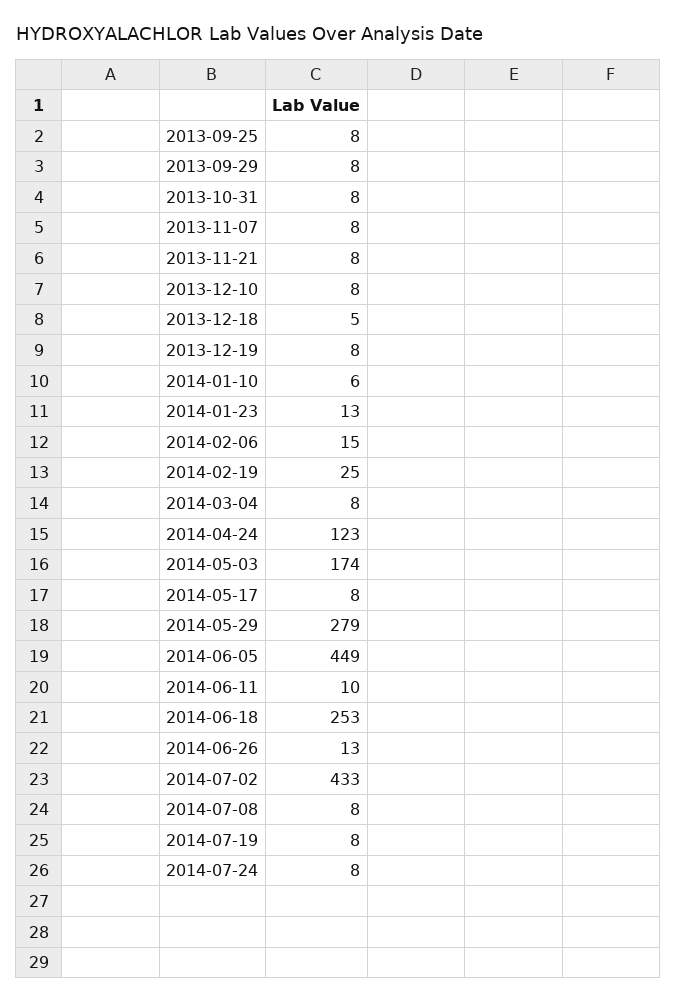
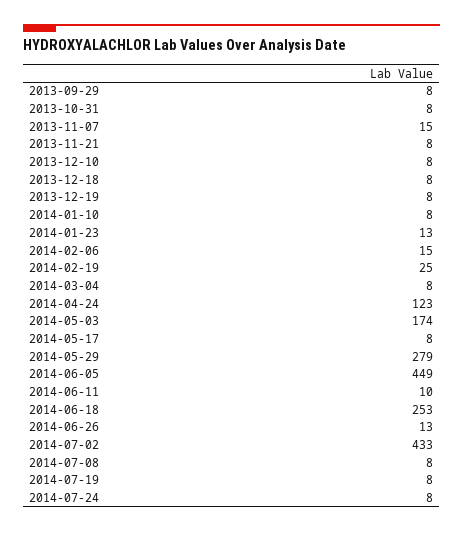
  {
-   "2013-09-25": 8,
    "2013-09-29": 8,
    "2013-10-31": 8,
-   "2013-11-07": 8,
+   "2013-11-07": 15,
    "2013-11-21": 8,
    "2013-12-10": 8,
-   "2013-12-18": 5,
+   "2013-12-18": 8,
    "2013-12-19": 8,
-   "2014-01-10": 6,
+   "2014-01-10": 8,
    "2014-01-23": 13,
    "2014-02-06": 15,
    "2014-02-19": 25,
    "2014-03-04": 8,
    "2014-04-24": 123,
    "2014-05-03": 174,
    "2014-05-17": 8,
    "2014-05-29": 279,
    "2014-06-05": 449,
    "2014-06-11": 10,
    "2014-06-18": 253,
    "2014-06-26": 13,
    "2014-07-02": 433,
    "2014-07-08": 8,
    "2014-07-19": 8,
    "2014-07-24": 8
  }

